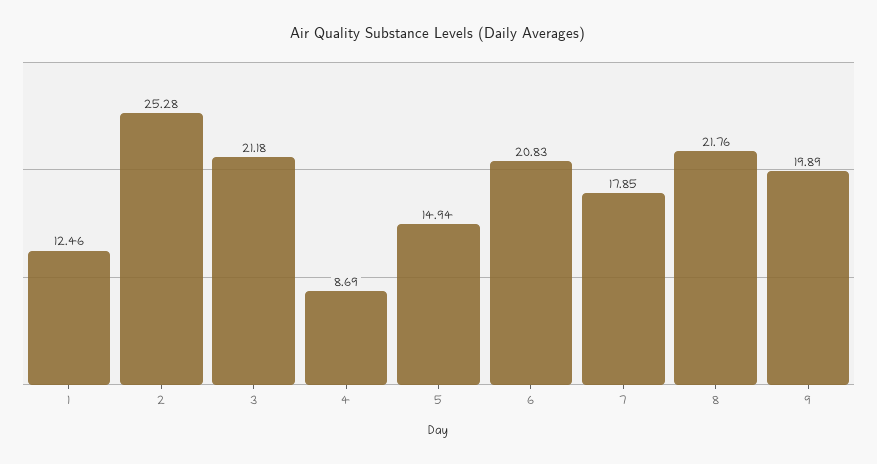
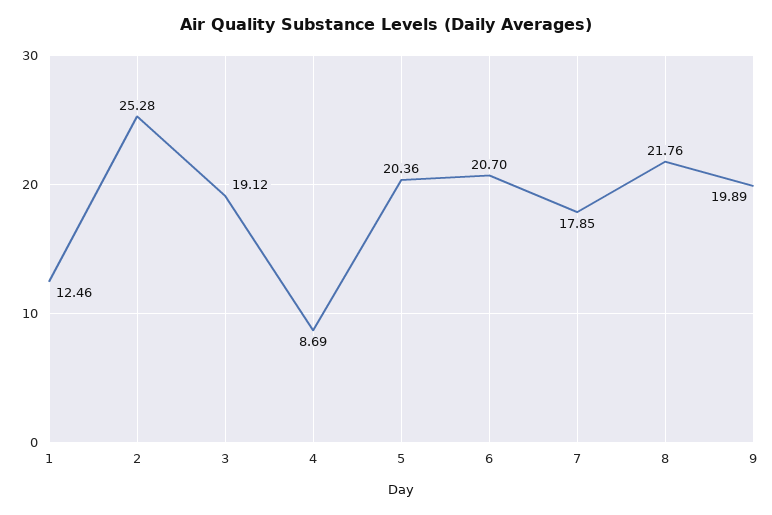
  {
    "1": 12.46,
    "2": 25.28,
-   "3": 21.18,
+   "3": 19.12,
    "4": 8.69,
-   "5": 14.94,
+   "5": 20.36,
-   "6": 20.83,
+   "6": 20.7,
    "7": 17.85,
    "8": 21.76,
    "9": 19.89
  }

